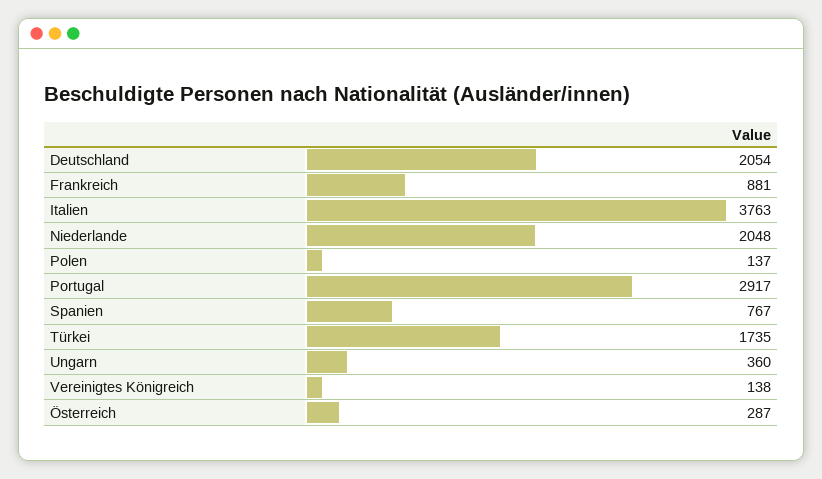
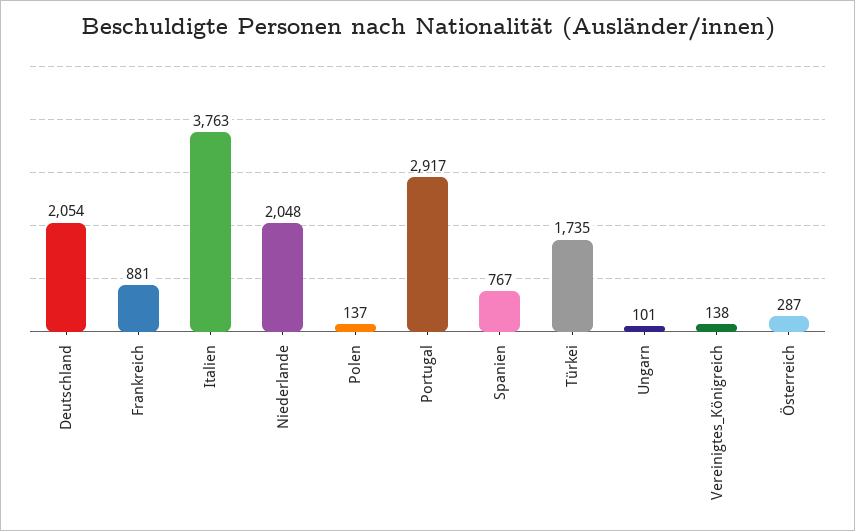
  {
    "Deutschland": 2054,
    "Frankreich": 881,
    "Italien": 3763,
    "Niederlande": 2048,
    "Polen": 137,
    "Portugal": 2917,
    "Spanien": 767,
    "Türkei": 1735,
-   "Ungarn": 360,
+   "Ungarn": 101,
    "Vereinigtes Königreich": 138,
    "Österreich": 287
  }

